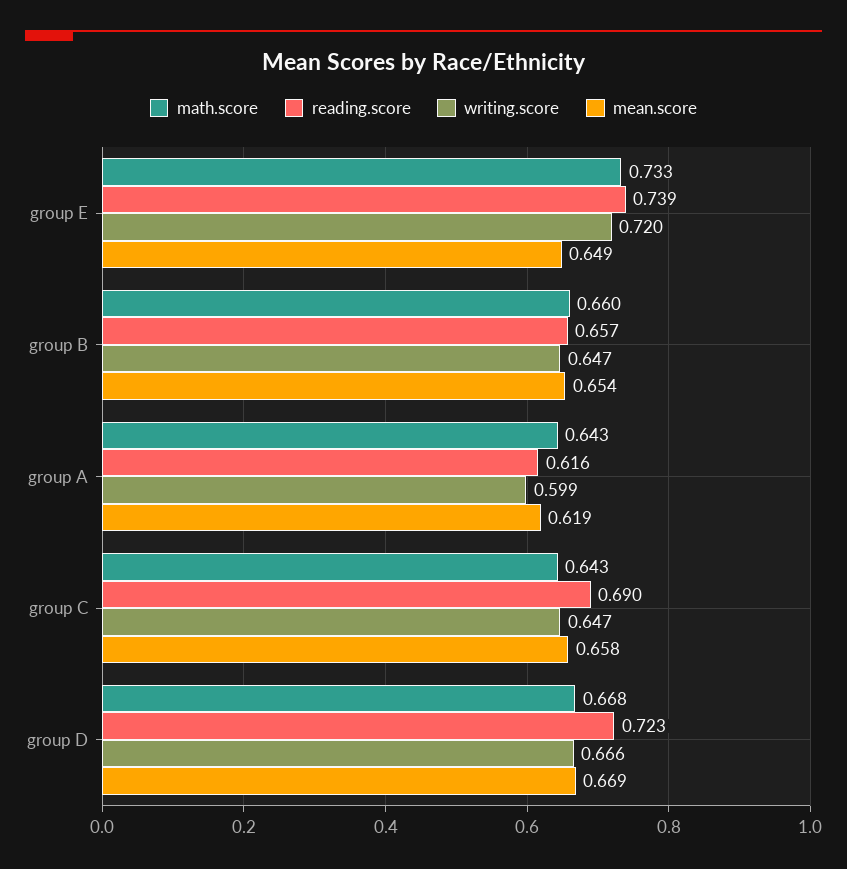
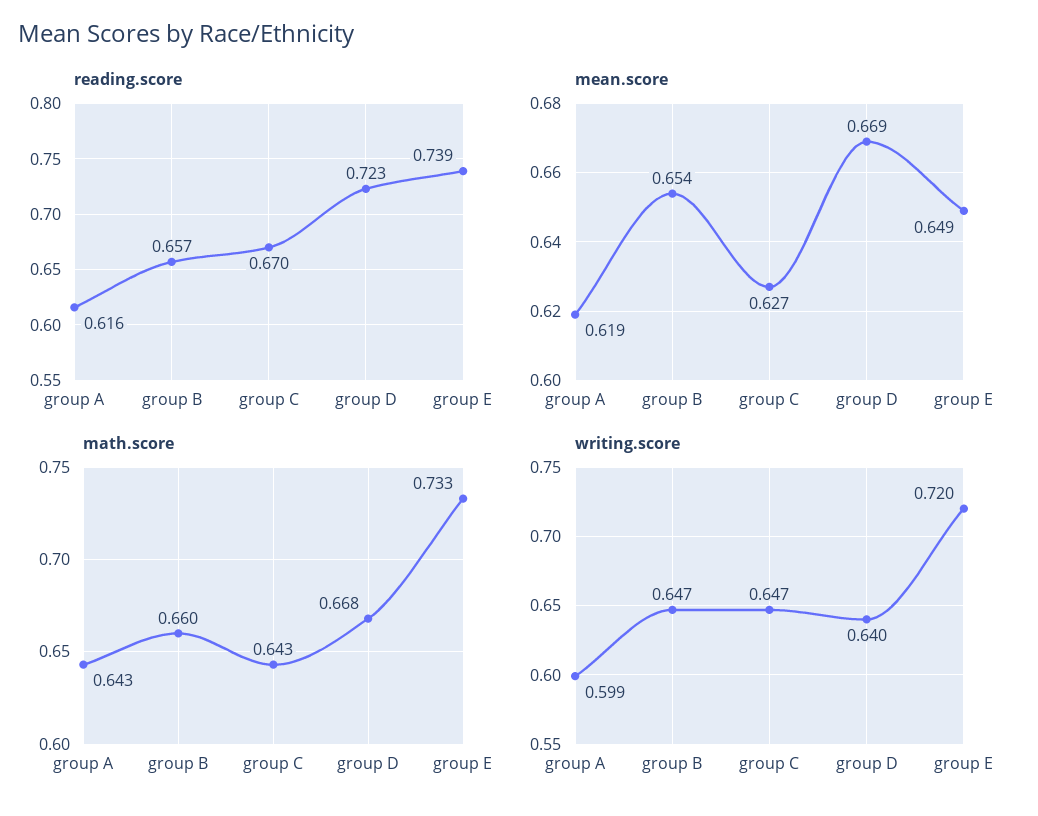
  {
    "math.score": {
      "group E": 0.733,
      "group B": 0.66,
      "group A": 0.643,
      "group C": 0.643,
      "group D": 0.668
    },
    "reading.score": {
      "group E": 0.739,
      "group B": 0.657,
      "group A": 0.616,
-     "group C": 0.69,
+     "group C": 0.67,
      "group D": 0.723
    },
    "writing.score": {
      "group E": 0.72,
      "group B": 0.647,
      "group A": 0.599,
      "group C": 0.647,
-     "group D": 0.666
+     "group D": 0.64
    },
    "mean.score": {
      "group E": 0.649,
      "group B": 0.654,
      "group A": 0.619,
-     "group C": 0.658,
+     "group C": 0.627,
      "group D": 0.669
    }
  }

